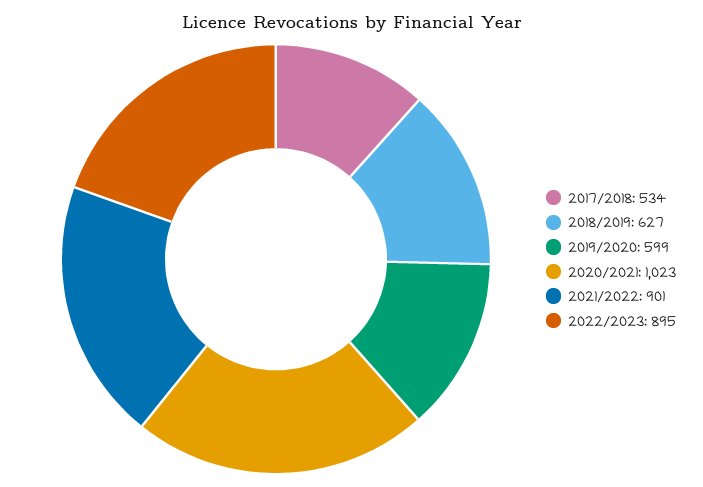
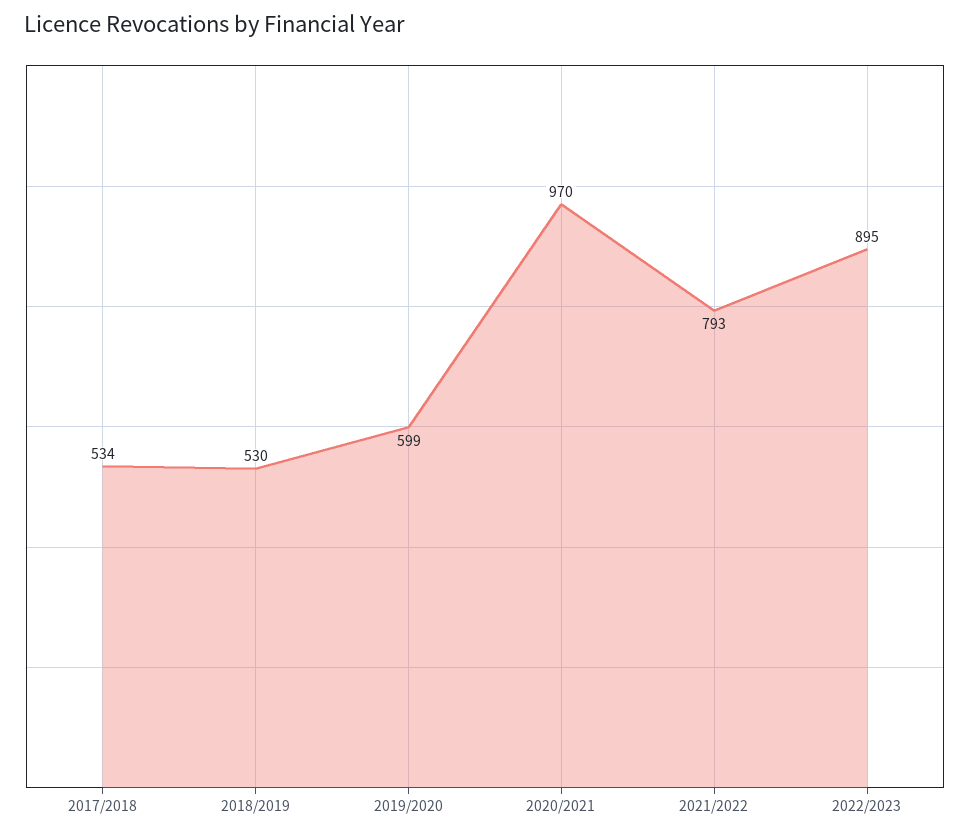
  {
    "2017/2018": 534,
-   "2018/2019": 627,
+   "2018/2019": 530,
    "2019/2020": 599,
-   "2020/2021": 1023,
+   "2020/2021": 970,
-   "2021/2022": 901,
+   "2021/2022": 793,
    "2022/2023": 895
  }

